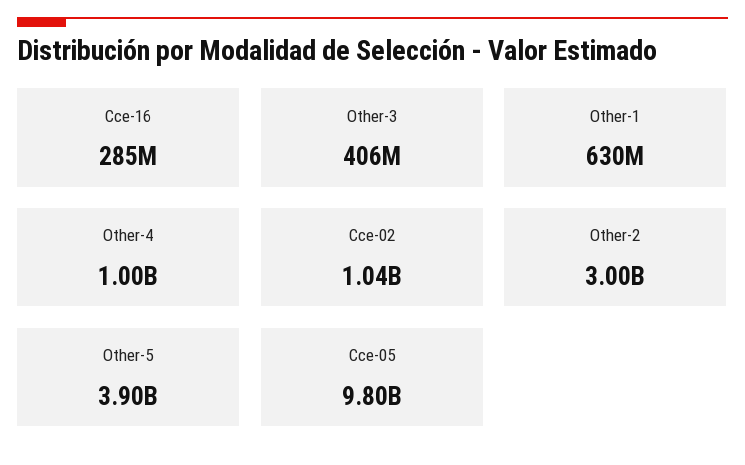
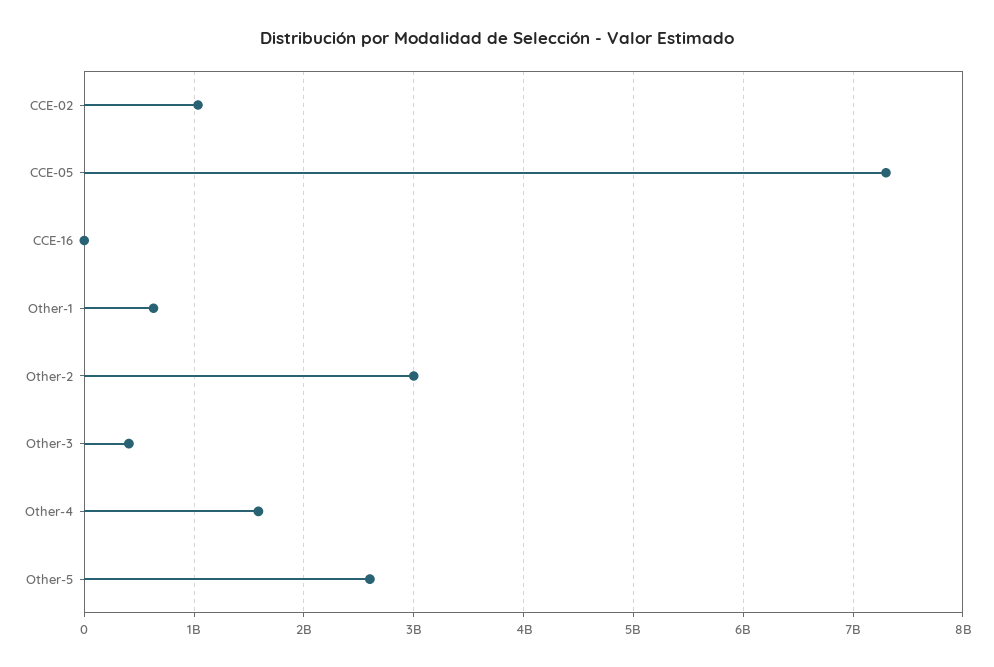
  {
-   "Cce-16": 285000000,
+   "Cce-16": 0,
    "Other-3": 406000000,
    "Other-1": 630000000,
-   "Other-4": 1000000000,
+   "Other-4": 1600000000,
    "Cce-02": 1040000000,
    "Other-2": 3000000000,
-   "Other-5": 3900000000,
+   "Other-5": 2600000000,
-   "Cce-05": 9800000000
+   "Cce-05": 7300000000
  }

